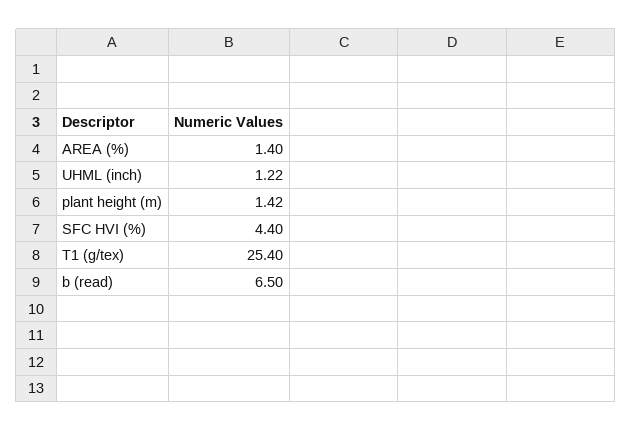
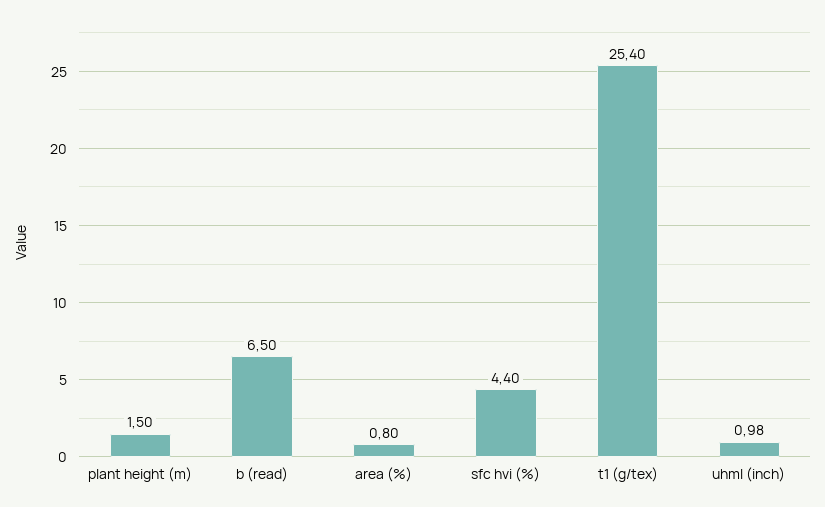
  {
-   "AREA (%)": 1.4,
+   "AREA (%)": 0.8,
-   "UHML (inch)": 1.22,
+   "UHML (inch)": 0.98,
-   "plant height (m)": 1.42,
+   "plant height (m)": 1.5,
    "SFC HVI (%)": 4.4,
    "T1 (g/tex)": 25.4,
    "b (read)": 6.5
  }

